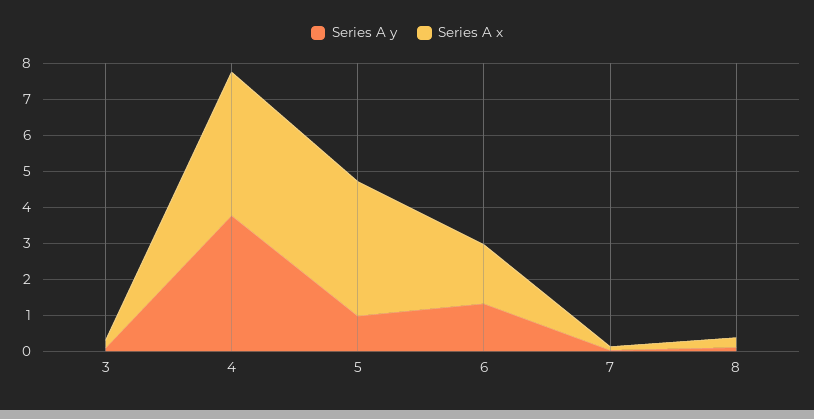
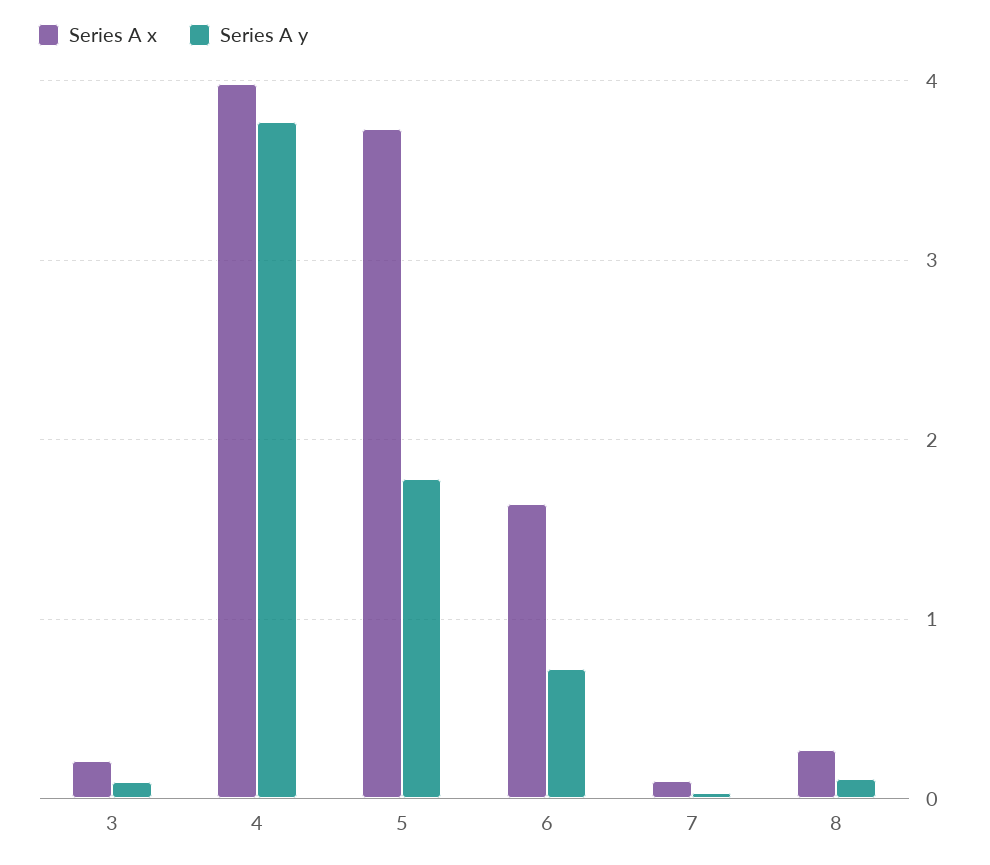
  {
    "Series A y": {
      "3": 0.1,
      "4": 3.8,
-     "5": 1,
+     "5": 1.8,
-     "6": 1.25,
+     "6": 0.7,
      "7": 0,
      "8": 0.1
    },
    "Series A x": {
      "3": 0.2,
      "4": 4,
      "5": 3.7,
      "6": 1.6,
      "7": 0.1,
      "8": 0.3
    }
  }

